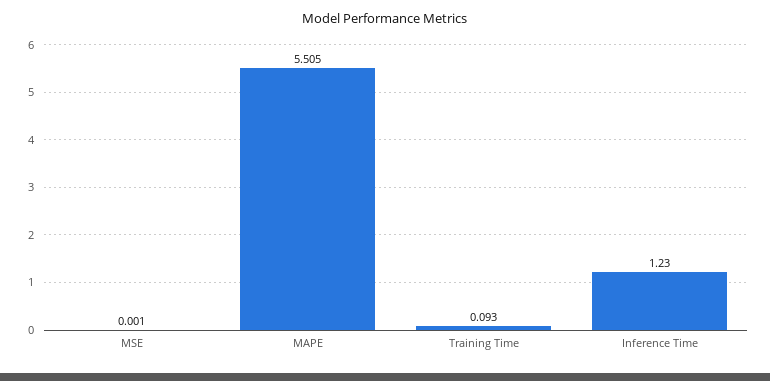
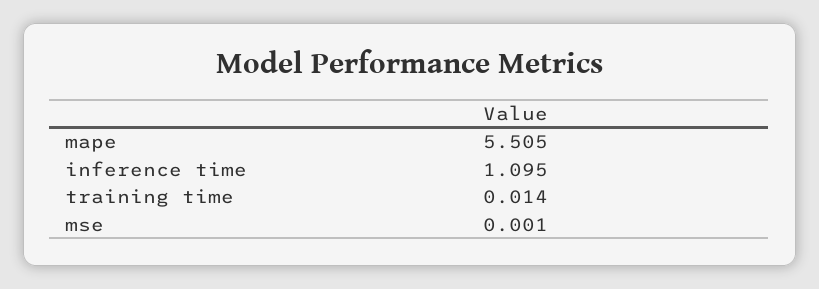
  {
    "MSE": 0.001,
    "MAPE": 5.505,
-   "Training Time": 0.093,
+   "Training Time": 0.014,
-   "Inference Time": 1.23
+   "Inference Time": 1.095
  }

